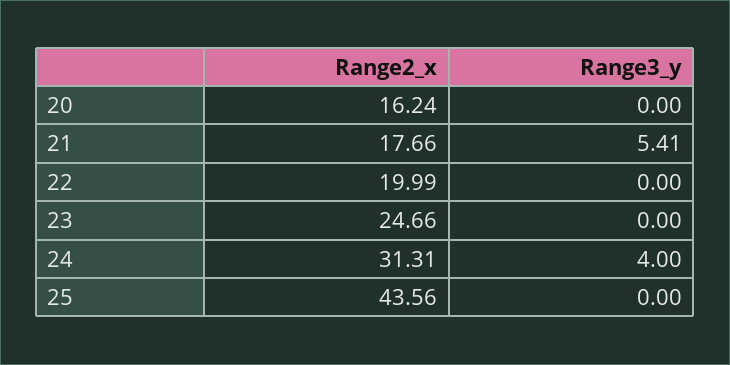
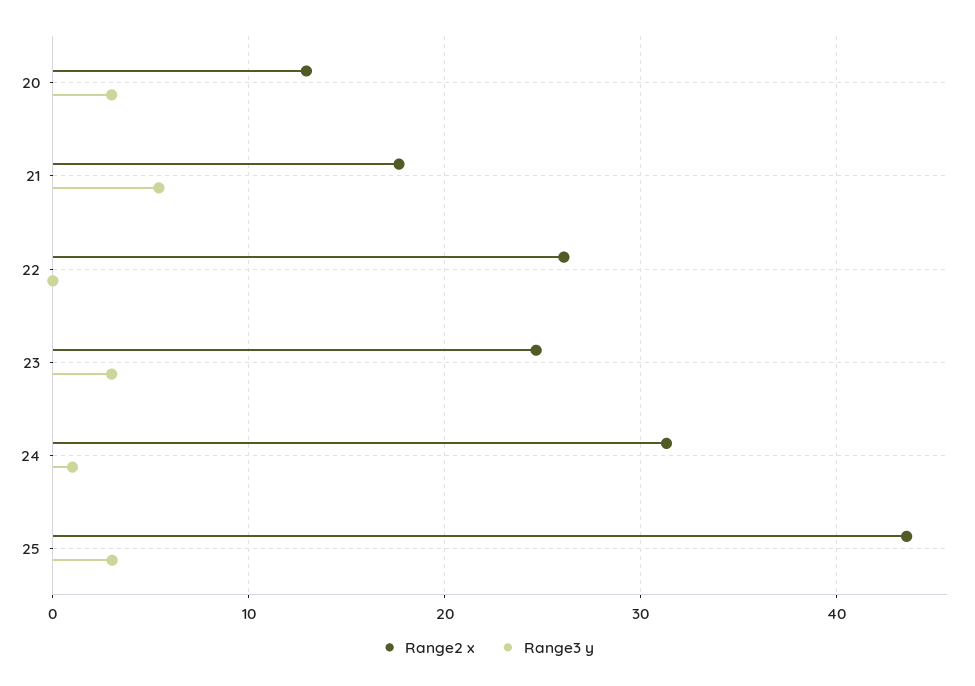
  {
    "Range2_x": {
-     "20": 16.24,
+     "20": 13,
      "21": 17.66,
-     "22": 19.99,
+     "22": 26,
      "23": 24.66,
      "24": 31.31,
      "25": 43.56
    },
    "Range3_y": {
-     "20": 0,
+     "20": 3,
      "21": 5.41,
      "22": 0,
-     "23": 0,
+     "23": 3,
-     "24": 4,
+     "24": 1,
-     "25": 0
+     "25": 3
    }
  }

